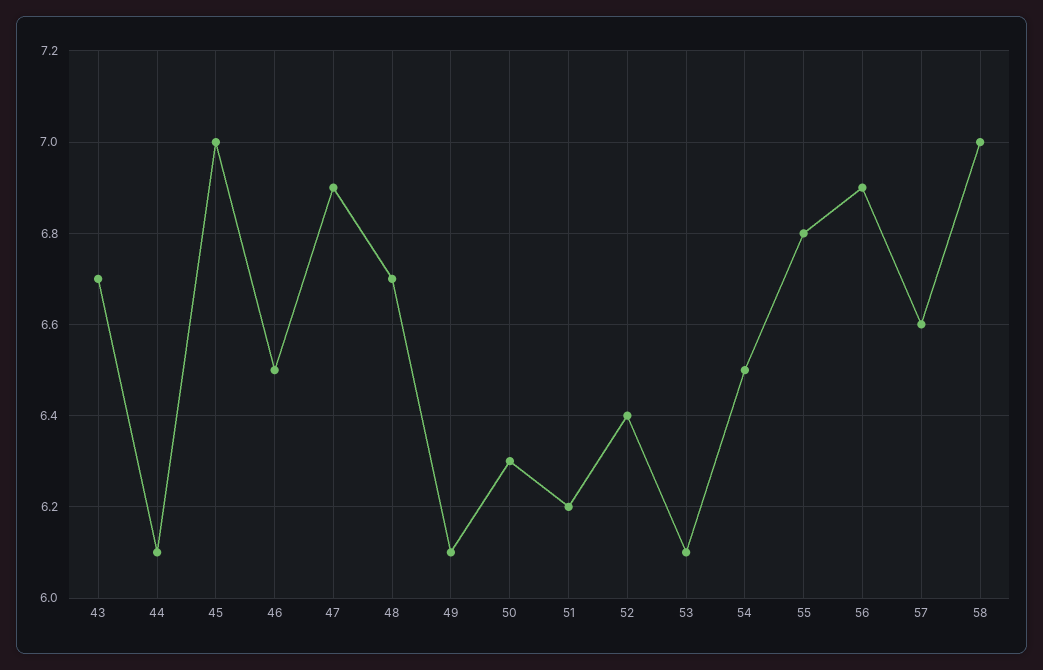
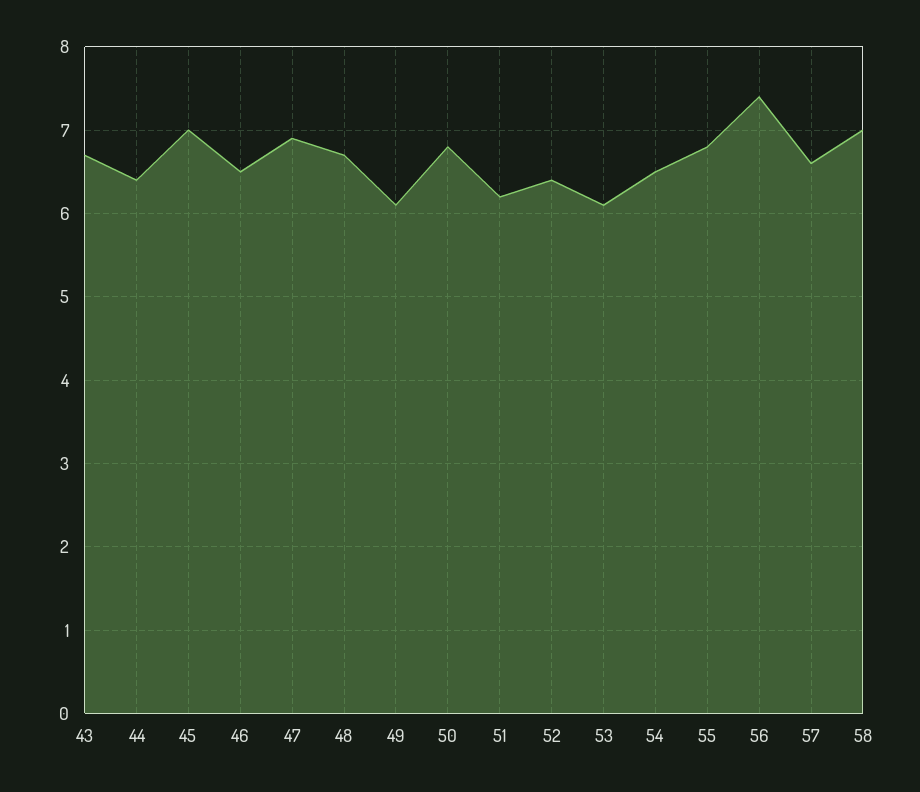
  {
    "43": 6.7,
-   "44": 6.1,
+   "44": 6.4,
    "45": 7,
    "46": 6.5,
    "47": 6.9,
    "48": 6.7,
    "49": 6.1,
-   "50": 6.3,
+   "50": 6.8,
    "51": 6.2,
    "52": 6.4,
    "53": 6.1,
    "54": 6.5,
    "55": 6.8,
-   "56": 6.9,
+   "56": 7.4,
    "57": 6.6,
    "58": 7
  }

